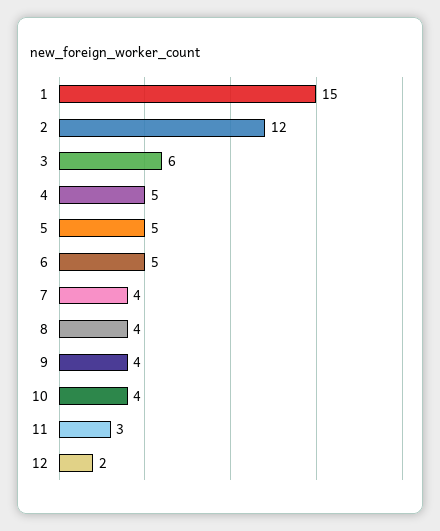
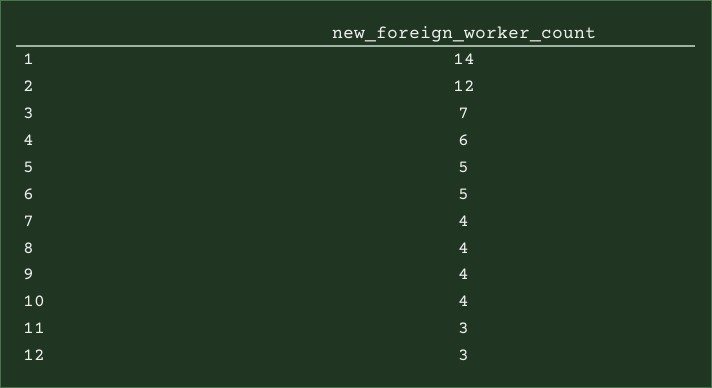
  {
-   "1": 15,
+   "1": 14,
    "2": 12,
-   "3": 6,
+   "3": 7,
-   "4": 5,
+   "4": 6,
    "5": 5,
    "6": 5,
    "7": 4,
    "8": 4,
    "9": 4,
    "10": 4,
    "11": 3,
-   "12": 2
+   "12": 3
  }

